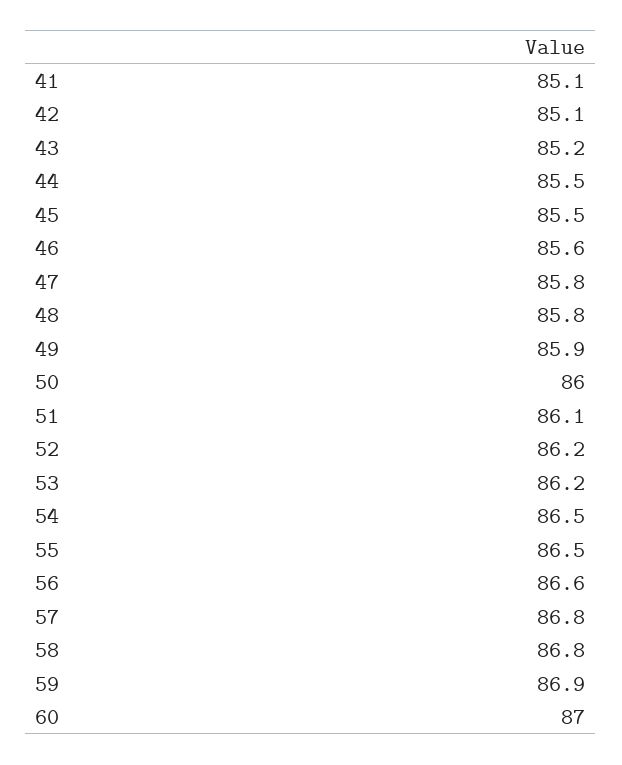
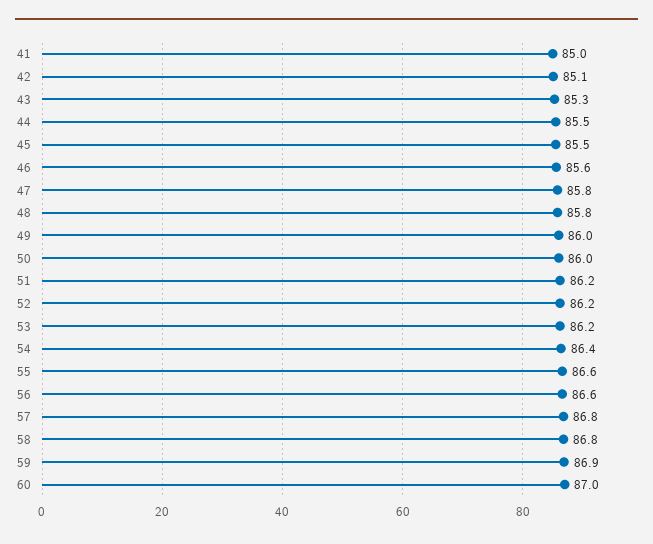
  {
-   "41": 85.1,
+   "41": 85,
    "42": 85.1,
-   "43": 85.2,
+   "43": 85.3,
    "44": 85.5,
    "45": 85.5,
    "46": 85.6,
    "47": 85.8,
    "48": 85.8,
-   "49": 85.9,
+   "49": 86,
    "50": 86,
-   "51": 86.1,
+   "51": 86.2,
    "52": 86.2,
    "53": 86.2,
-   "54": 86.5,
+   "54": 86.4,
-   "55": 86.5,
+   "55": 86.6,
    "56": 86.6,
    "57": 86.8,
    "58": 86.8,
    "59": 86.9,
    "60": 87
  }

